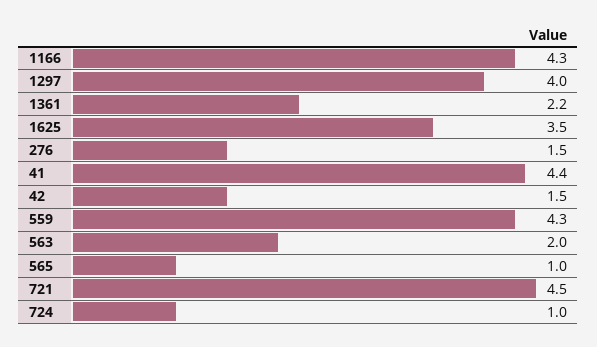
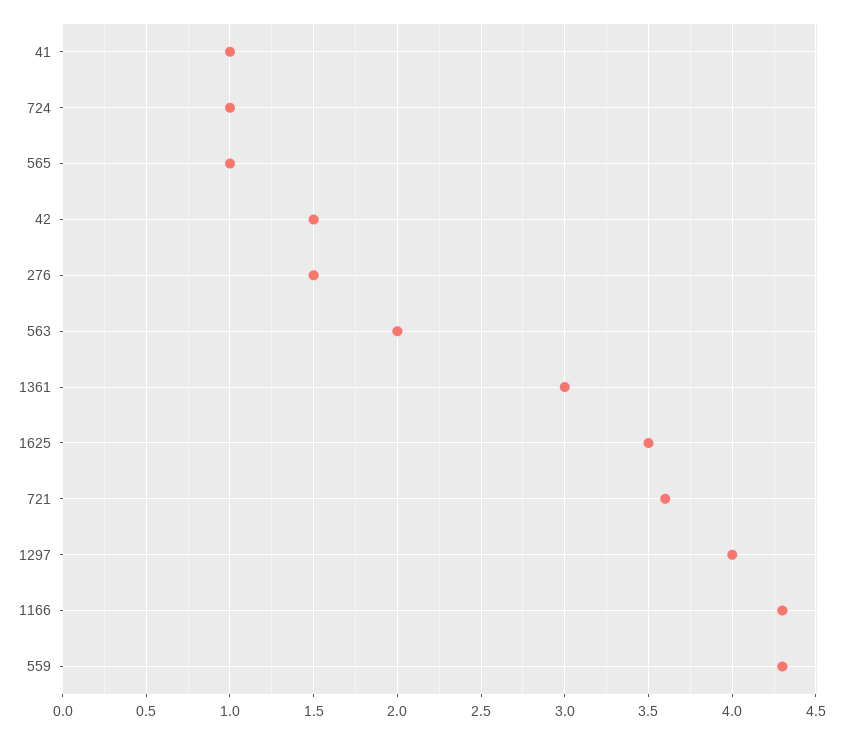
  {
    "1166": 4.3,
    "1297": 4,
-   "1361": 2.2,
+   "1361": 3,
    "1625": 3.5,
    "276": 1.5,
-   "41": 4.4,
+   "41": 1,
    "42": 1.5,
    "559": 4.3,
    "563": 2,
    "565": 1,
-   "721": 4.5,
+   "721": 3.6,
    "724": 1
  }

